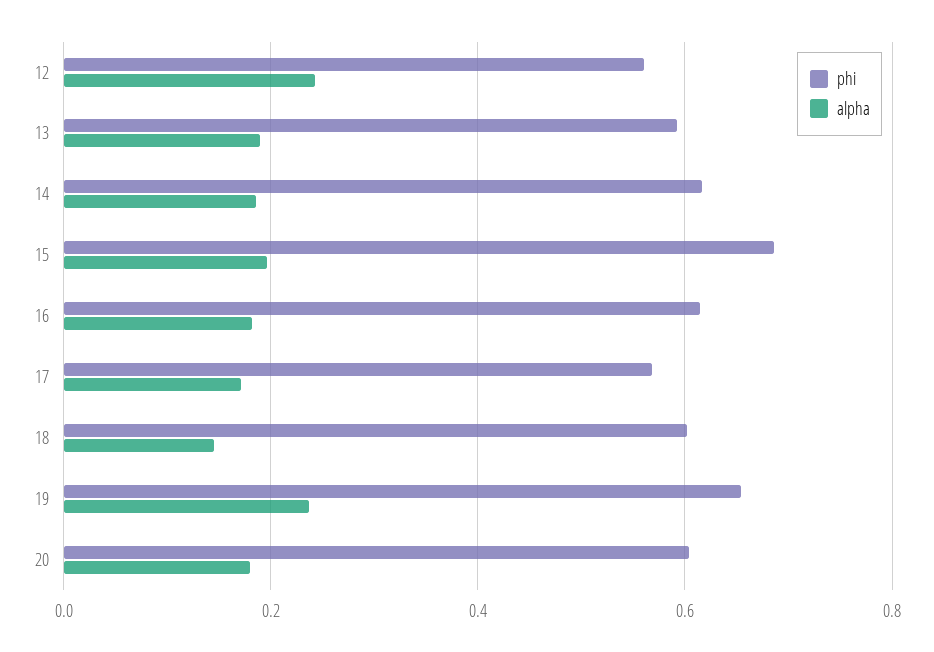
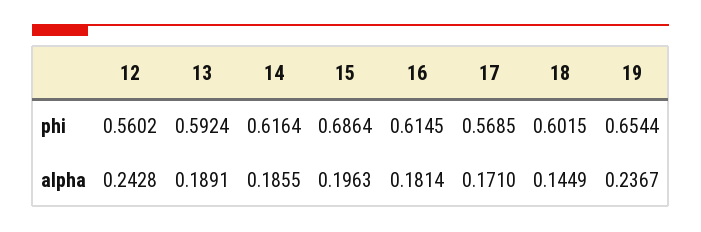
  {
    "phi": {
      "12": 0.5602,
      "13": 0.5924,
      "14": 0.6164,
      "15": 0.6864,
      "16": 0.6145,
      "17": 0.5685,
      "18": 0.6015,
-     "19": 0.6544,
+     "19": 0.6544
-     "20": 0.6
    },
    "alpha": {
      "12": 0.2428,
      "13": 0.1891,
      "14": 0.1855,
      "15": 0.1963,
      "16": 0.1814,
      "17": 0.171,
      "18": 0.1449,
-     "19": 0.2367,
+     "19": 0.2367
-     "20": 0.18
    }
  }

